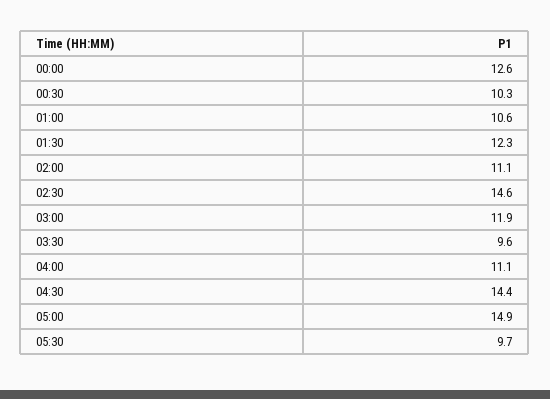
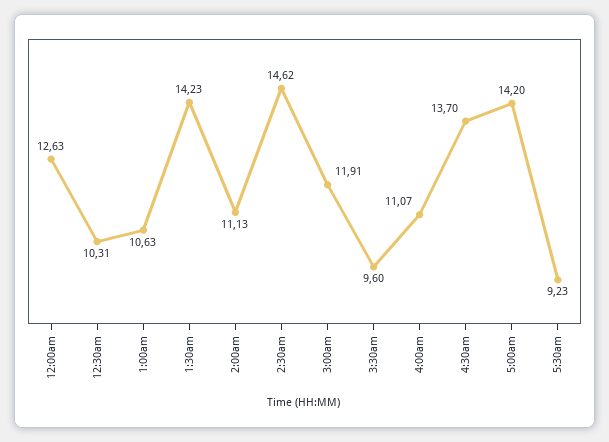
  {
    "00:00": 12.63,
    "00:30": 10.31,
    "01:00": 10.63,
-   "01:30": 12.3,
+   "01:30": 14.23,
    "02:00": 11.13,
    "02:30": 14.62,
    "03:00": 11.91,
    "03:30": 9.6,
    "04:00": 11.07,
-   "04:30": 14.4,
+   "04:30": 13.7,
-   "05:00": 14.9,
+   "05:00": 14.2,
-   "05:30": 9.7
+   "05:30": 9.23
  }

